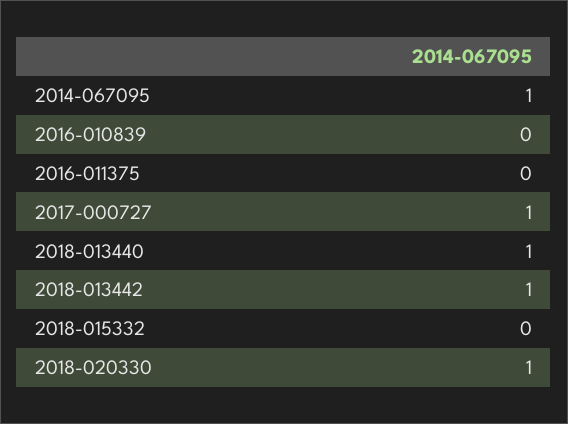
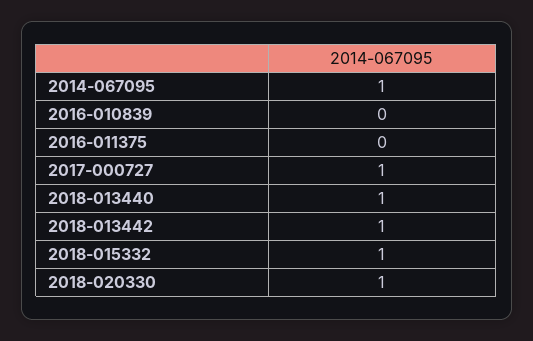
  {
    "2014-067095": 1,
    "2016-010839": 0,
    "2016-011375": 0,
    "2017-000727": 1,
    "2018-013440": 1,
    "2018-013442": 1,
-   "2018-015332": 0,
+   "2018-015332": 1,
    "2018-020330": 1
  }

